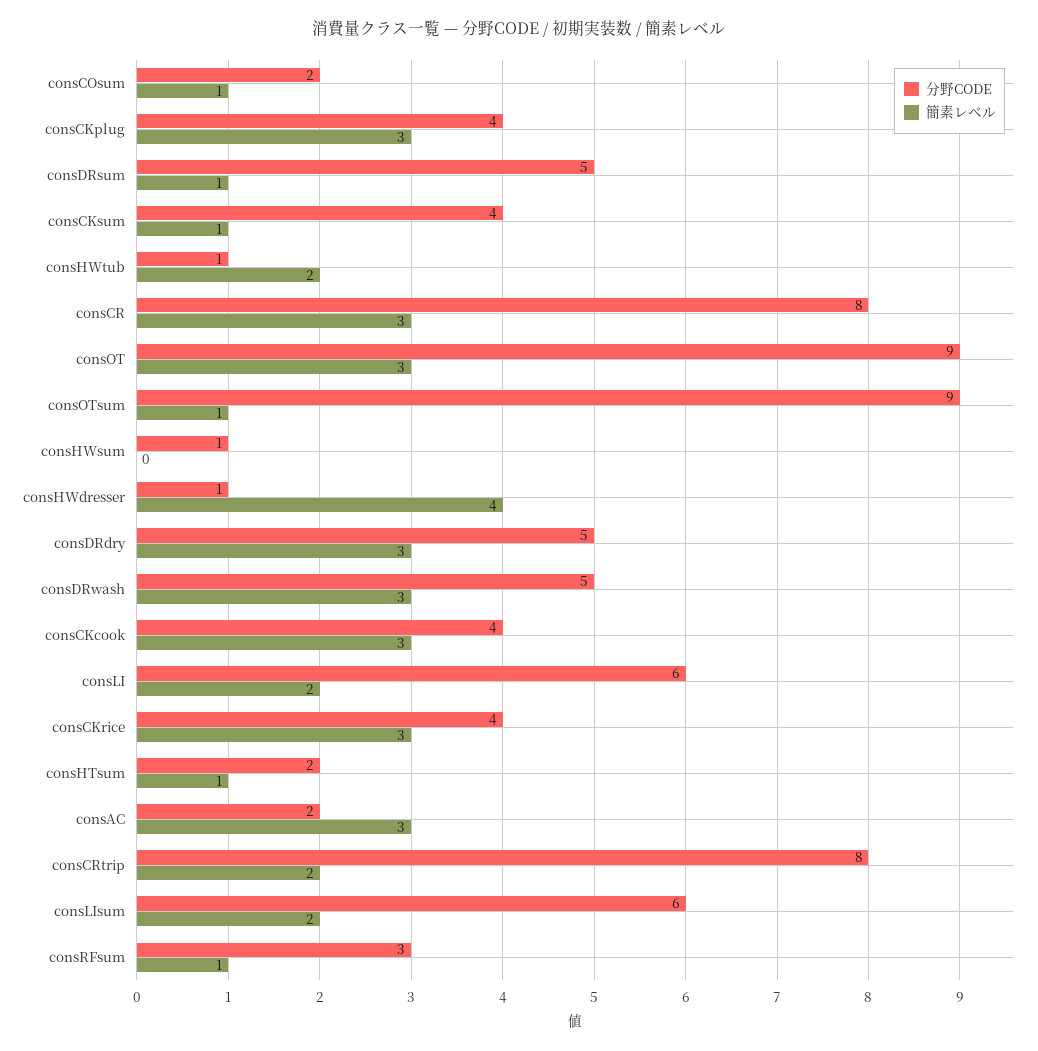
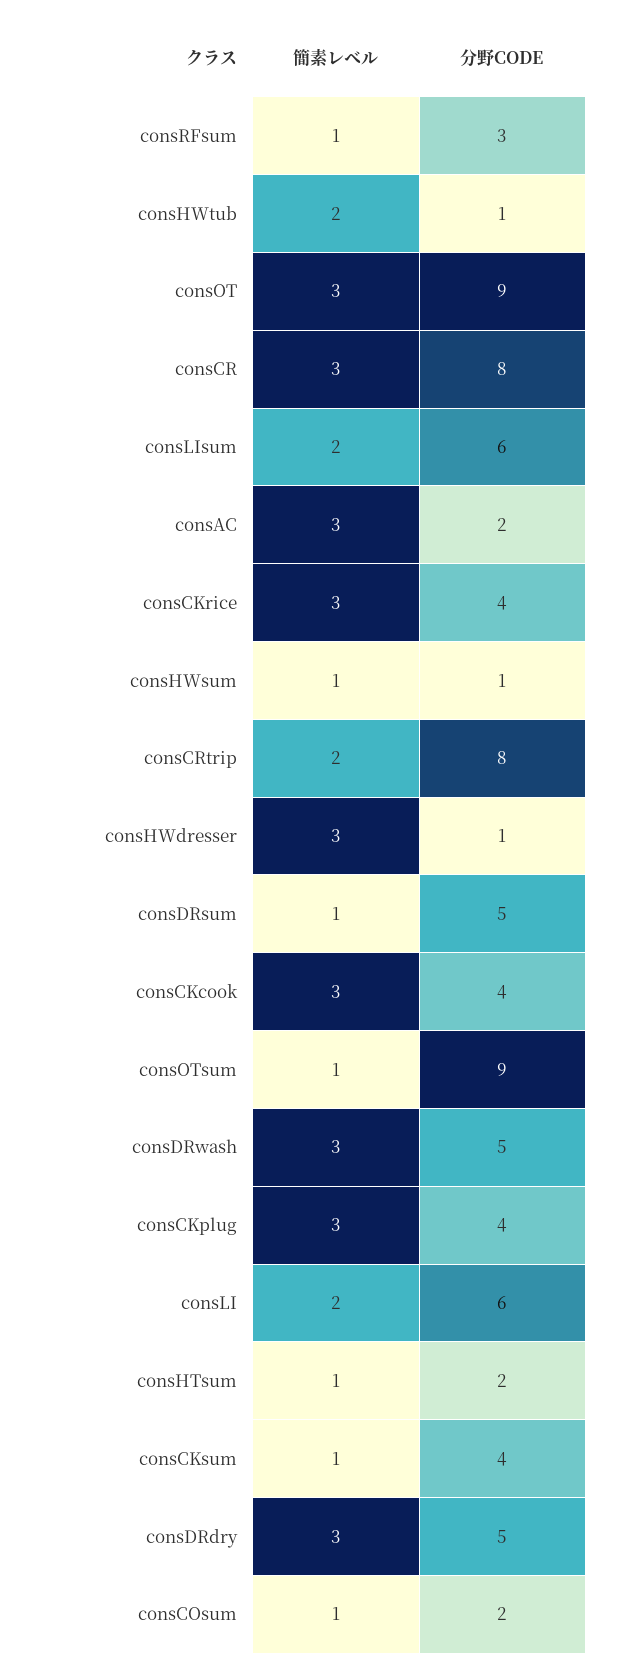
  {
    "分野CODE": {
      "consCOsum": 2,
      "consCKplug": 4,
      "consDRsum": 5,
      "consCKsum": 4,
      "consHWtub": 1,
      "consCR": 8,
      "consOT": 9,
      "consOTsum": 9,
      "consHWsum": 1,
      "consHWdresser": 1,
      "consDRdry": 5,
      "consDRwash": 5,
      "consCKcook": 4,
      "consLI": 6,
      "consCKrice": 4,
      "consHTsum": 2,
      "consAC": 2,
      "consCRtrip": 8,
      "consLIsum": 6,
      "consRFsum": 3
    },
    "簡素レベル": {
      "consCOsum": 1,
      "consCKplug": 3,
      "consDRsum": 1,
      "consCKsum": 1,
      "consHWtub": 2,
      "consCR": 3,
      "consOT": 3,
      "consOTsum": 1,
-     "consHWsum": 0,
+     "consHWsum": 1,
-     "consHWdresser": 4,
+     "consHWdresser": 3,
      "consDRdry": 3,
      "consDRwash": 3,
      "consCKcook": 3,
      "consLI": 2,
      "consCKrice": 3,
      "consHTsum": 1,
      "consAC": 3,
      "consCRtrip": 2,
      "consLIsum": 2,
      "consRFsum": 1
    }
  }

